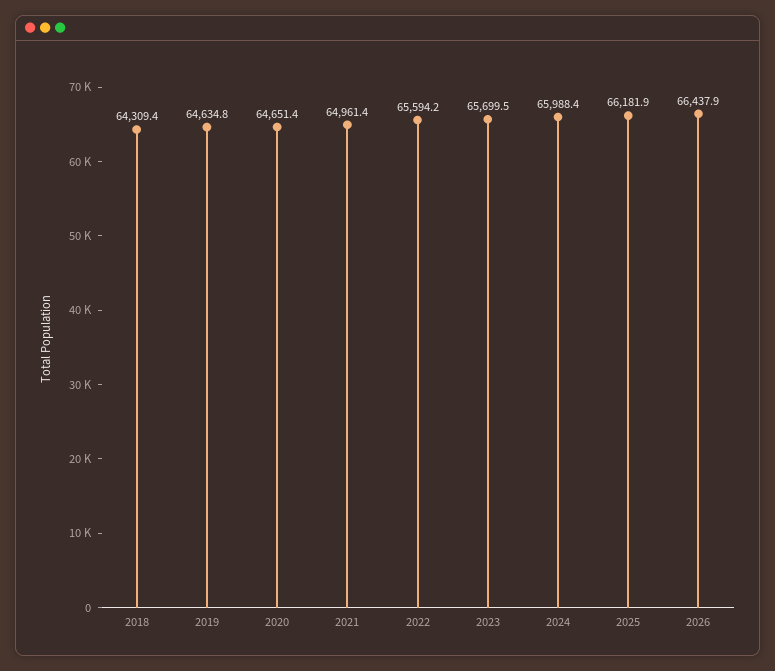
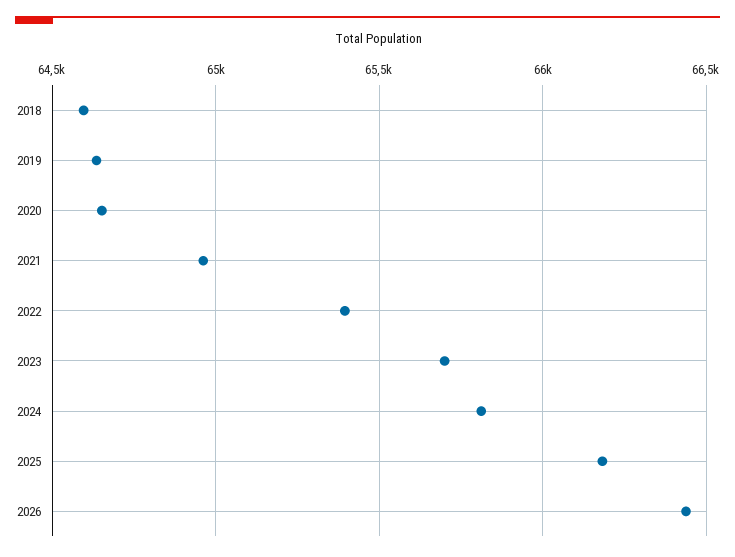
  {
-   "2018": 64309.4,
+   "2018": 64600,
    "2019": 64634.8,
    "2020": 64651.4,
    "2021": 64961.4,
-   "2022": 65594.2,
+   "2022": 65400,
    "2023": 65699.5,
-   "2024": 65988.4,
+   "2024": 65800,
    "2025": 66181.9,
    "2026": 66437.9
  }

